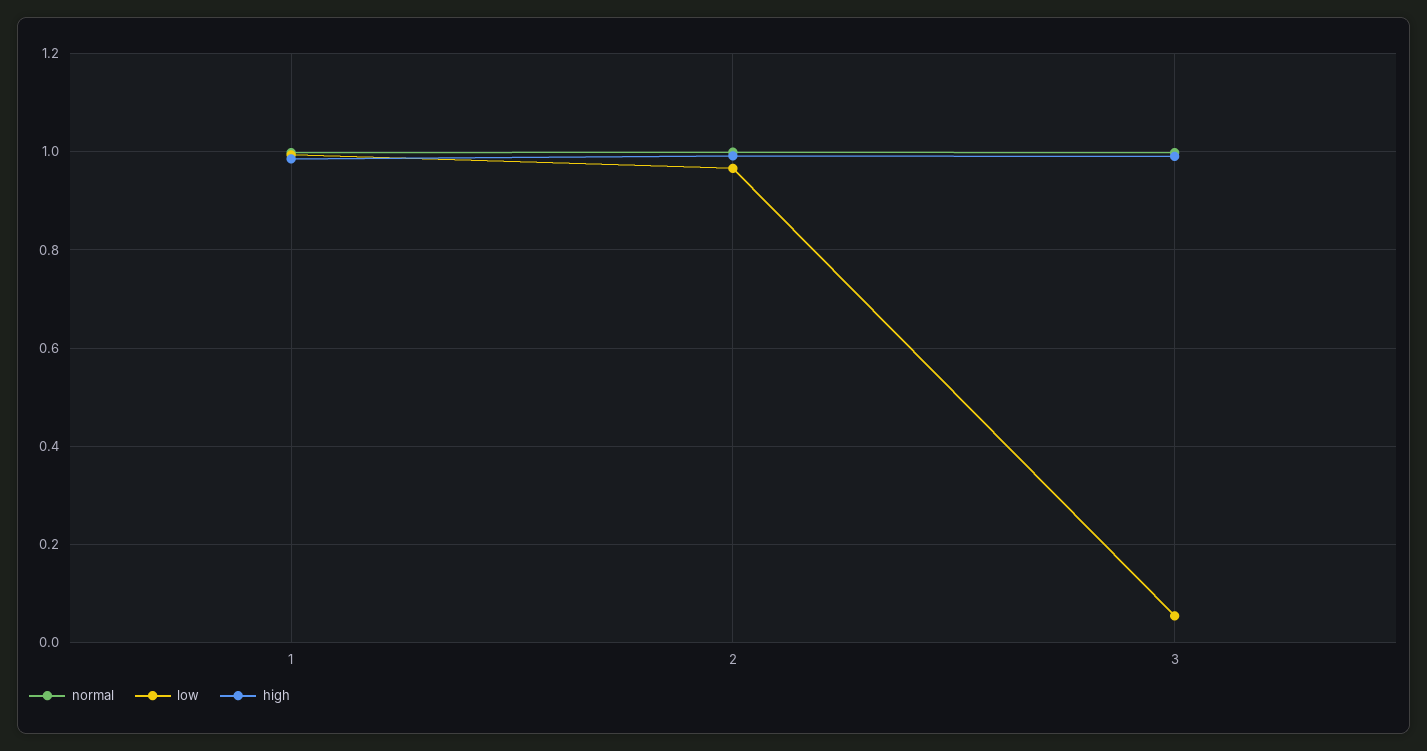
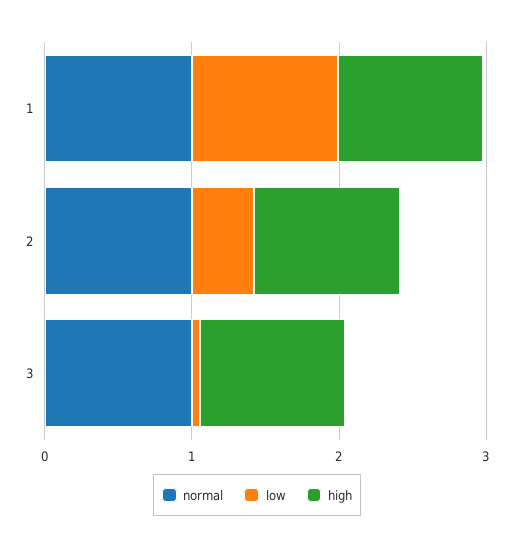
  {
    "normal": {
      "1": 1,
      "2": 1,
      "3": 1
    },
    "low": {
      "1": 1,
-     "2": 0.96,
+     "2": 0.4,
      "3": 0.06
    },
    "high": {
      "1": 0.98,
      "2": 1,
      "3": 1
    }
  }

